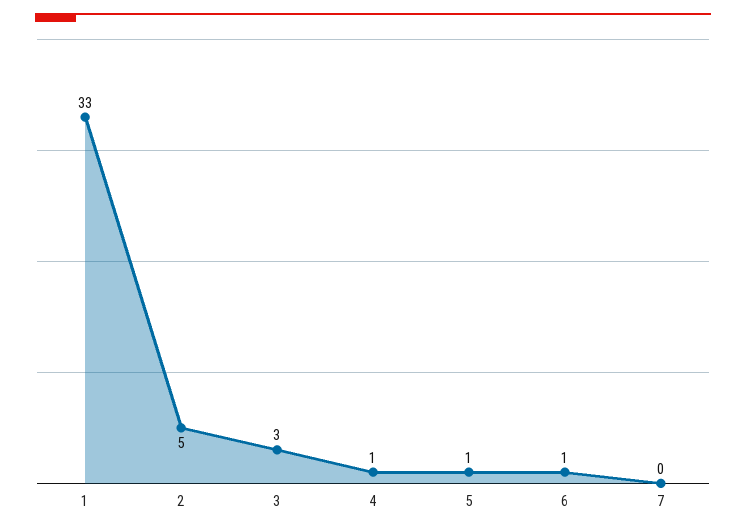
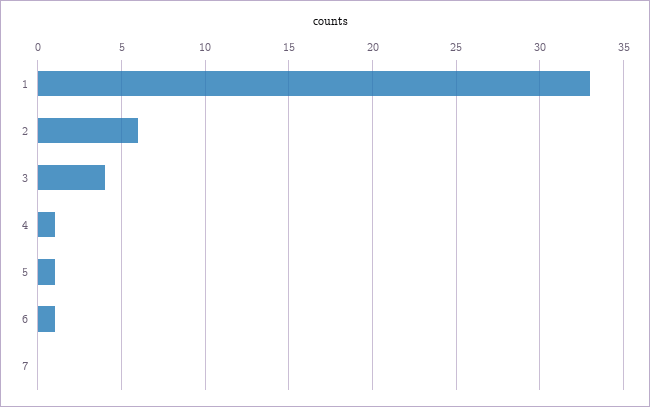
  {
    "1": 33,
-   "2": 5,
+   "2": 6,
-   "3": 3,
+   "3": 4,
    "4": 1,
    "5": 1,
    "6": 1,
    "7": 0
  }

